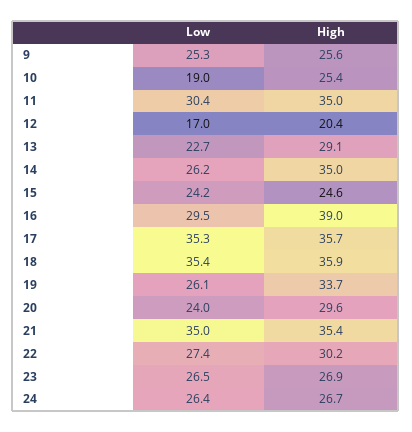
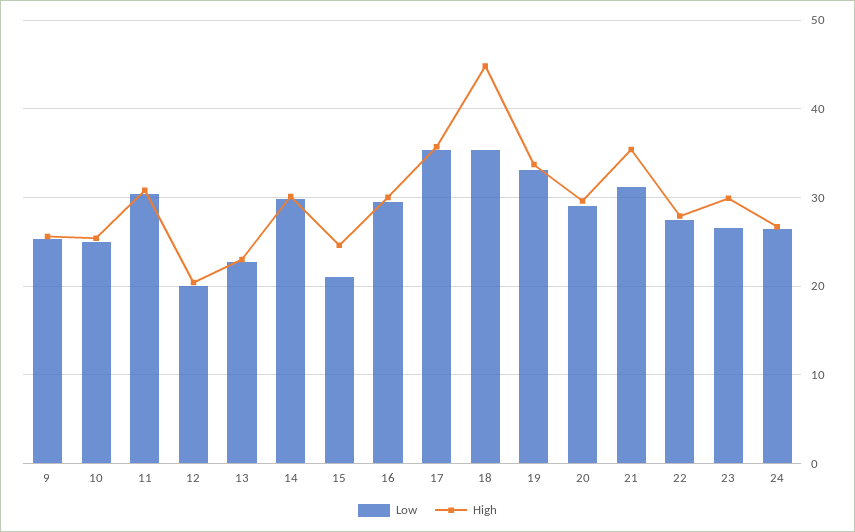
  {
    "Low": {
      "9": 25.3,
-     "10": 19,
+     "10": 25,
      "11": 30.4,
-     "12": 17,
+     "12": 20,
      "13": 22.7,
-     "14": 26.2,
+     "14": 30,
-     "15": 24.2,
+     "15": 21,
      "16": 29.5,
      "17": 35.3,
      "18": 35.4,
-     "19": 26.1,
+     "19": 33,
-     "20": 24,
+     "20": 29,
-     "21": 35,
+     "21": 31,
      "22": 27.4,
      "23": 26.5,
      "24": 26.4
    },
    "High": {
      "9": 25.6,
      "10": 25.4,
-     "11": 35,
+     "11": 31,
      "12": 20.4,
-     "13": 29.1,
+     "13": 23,
-     "14": 35,
+     "14": 30,
      "15": 24.6,
-     "16": 39,
+     "16": 30,
      "17": 35.7,
-     "18": 35.9,
+     "18": 45,
      "19": 33.7,
      "20": 29.6,
      "21": 35.4,
-     "22": 30.2,
+     "22": 28,
-     "23": 26.9,
+     "23": 30,
      "24": 26.7
    }
  }

